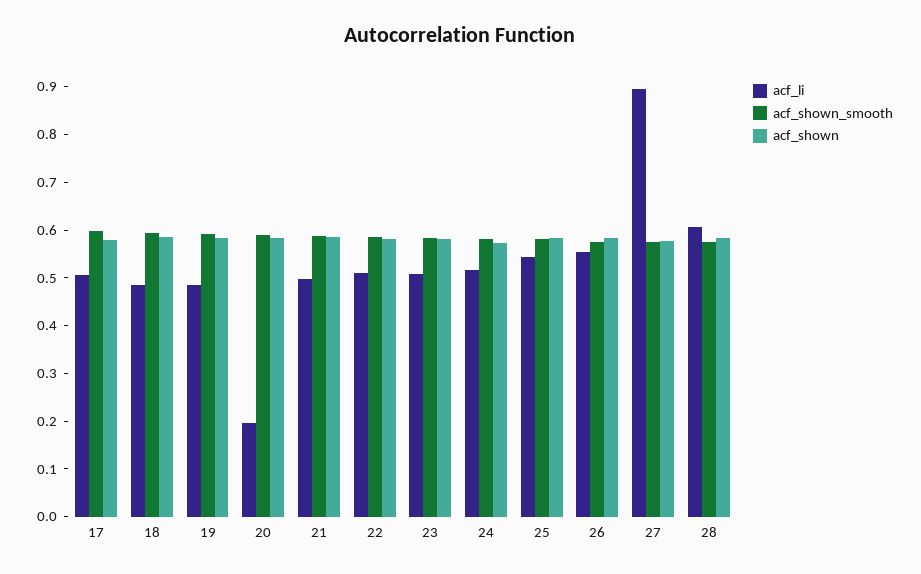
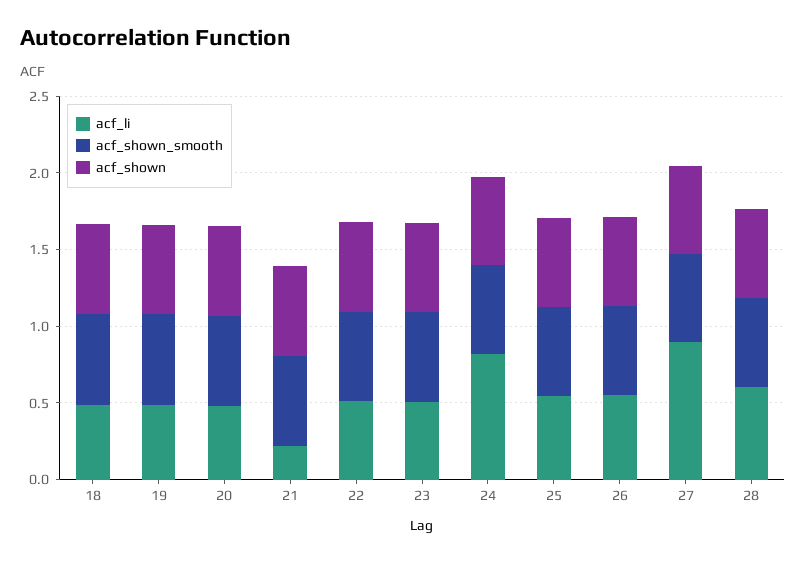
  {
    "acf_li": {
-     "17": 0.5,
      "18": 0.48,
      "19": 0.48,
-     "20": 0.2,
+     "20": 0.5,
-     "21": 0.5,
+     "21": 0.2,
      "22": 0.52,
      "23": 0.5,
-     "24": 0.52,
+     "24": 0.8,
      "25": 0.54,
      "26": 0.56,
      "27": 0.9,
      "28": 0.6
    },
    "acf_shown_smooth": {
-     "17": 0.6,
      "18": 0.6,
      "19": 0.6,
      "20": 0.6,
      "21": 0.58,
      "22": 0.58,
      "23": 0.58,
      "24": 0.58,
      "25": 0.58,
      "26": 0.58,
      "27": 0.58,
      "28": 0.58
    },
    "acf_shown": {
-     "17": 0.58,
      "18": 0.58,
      "19": 0.58,
      "20": 0.58,
      "21": 0.58,
      "22": 0.58,
      "23": 0.58,
      "24": 0.58,
      "25": 0.58,
      "26": 0.58,
      "27": 0.58,
      "28": 0.58
    }
  }

